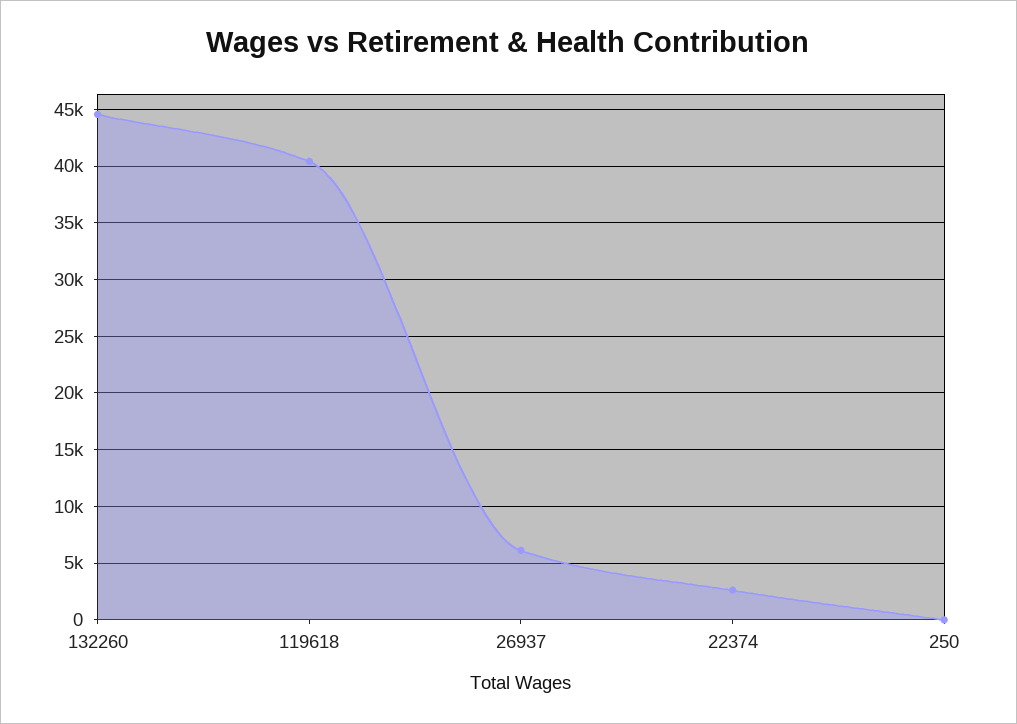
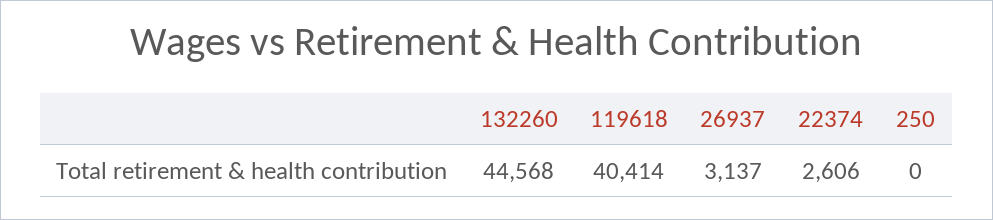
  {
    "132260": 44568,
    "119618": 40414,
-   "26937": 6000,
+   "26937": 3137,
    "22374": 2606,
    "250": 0
  }

